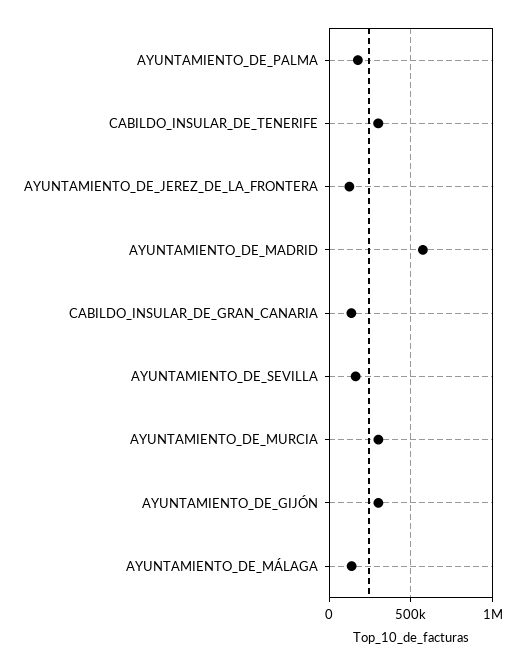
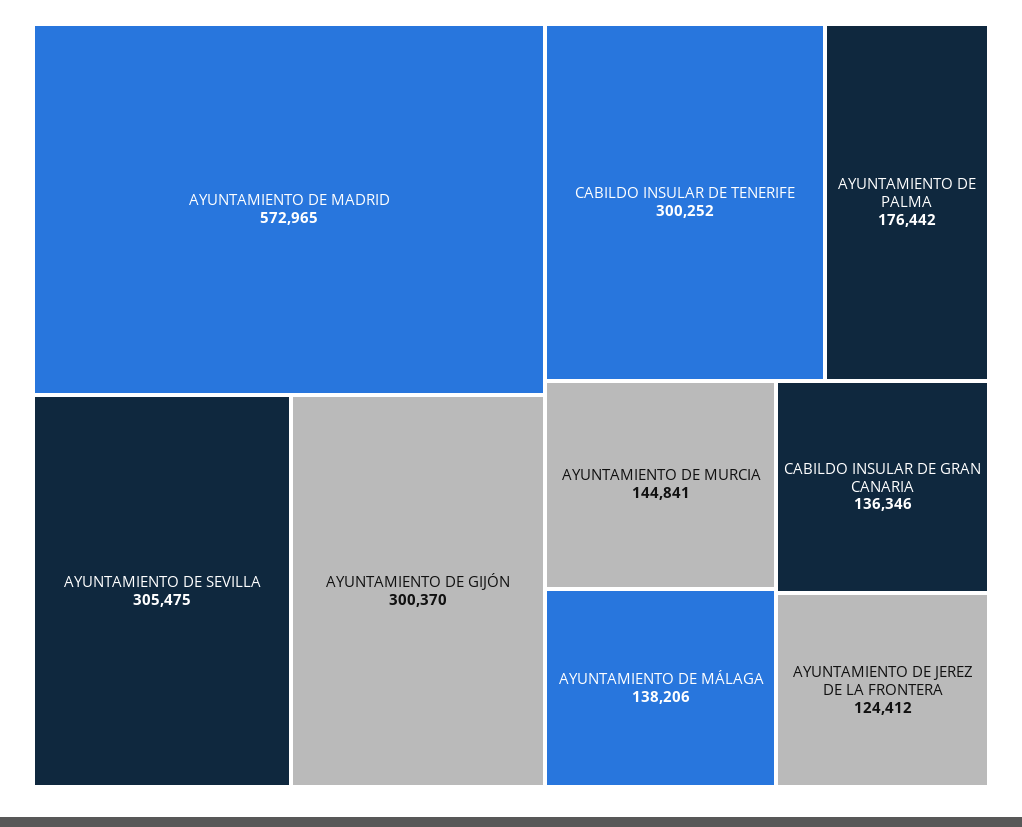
  {
    "AYUNTAMIENTO_DE_PALMA": 176442,
    "CABILDO_INSULAR_DE_TENERIFE": 300252,
    "AYUNTAMIENTO_DE_JEREZ_DE_LA_FRONTERA": 124412,
    "AYUNTAMIENTO_DE_MADRID": 572965,
    "CABILDO_INSULAR_DE_GRAN_CANARIA": 136346,
-   "AYUNTAMIENTO_DE_SEVILLA": 150000,
+   "AYUNTAMIENTO_DE_SEVILLA": 305475,
-   "AYUNTAMIENTO_DE_MURCIA": 300000,
+   "AYUNTAMIENTO_DE_MURCIA": 144841,
    "AYUNTAMIENTO_DE_GIJÓN": 300370,
    "AYUNTAMIENTO_DE_MÁLAGA": 138206
  }

